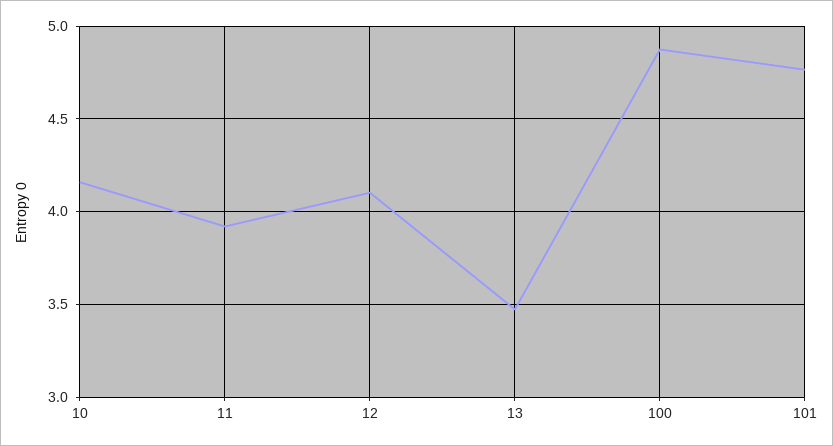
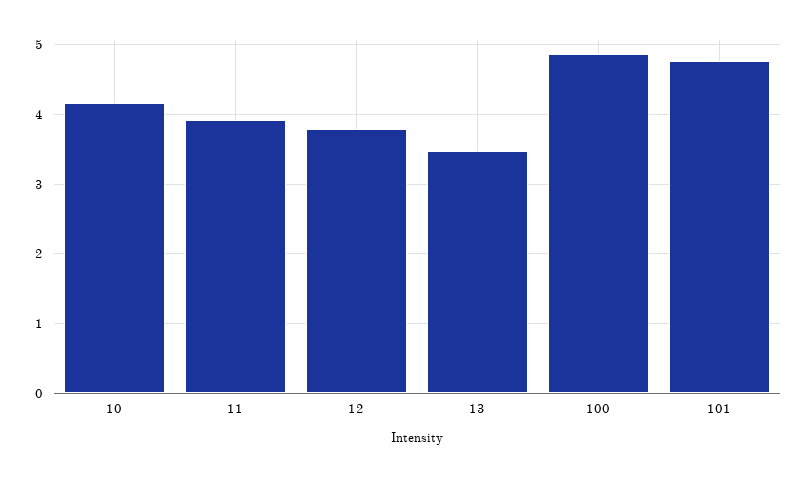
  {
    "10": 4.15,
    "11": 3.9,
-   "12": 4.1,
+   "12": 3.8,
    "13": 3.45,
    "100": 4.85,
    "101": 4.75
  }

